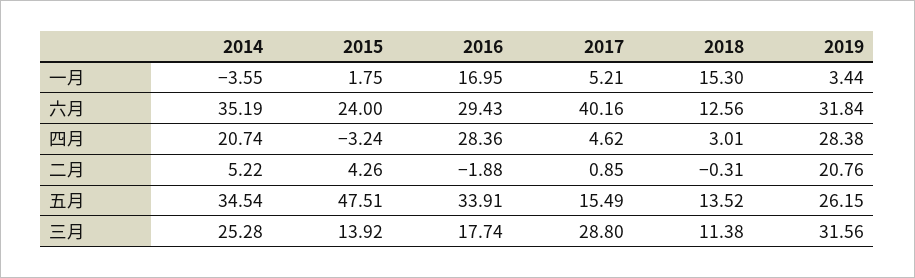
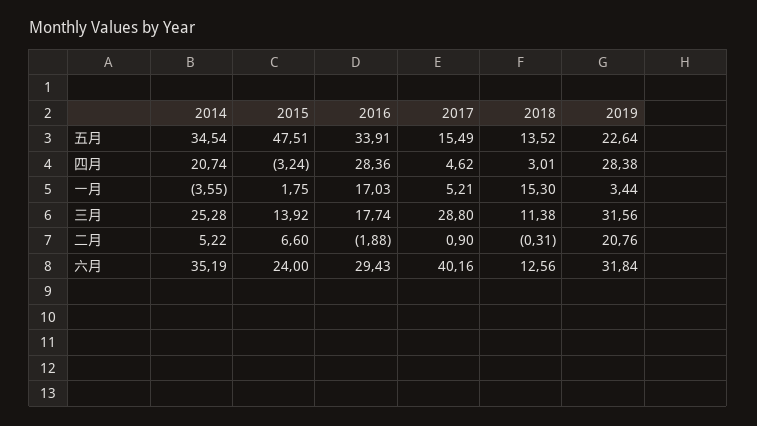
  {
    "2014": {
      "一月": -3.55,
      "六月": 35.19,
      "四月": 20.74,
      "二月": 5.22,
      "五月": 34.54,
      "三月": 25.28
    },
    "2015": {
      "一月": 1.75,
      "六月": 24,
      "四月": -3.24,
-     "二月": 4.26,
+     "二月": 6.6,
      "五月": 47.51,
      "三月": 13.92
    },
    "2016": {
-     "一月": 16.95,
+     "一月": 17.03,
      "六月": 29.43,
      "四月": 28.36,
      "二月": -1.88,
      "五月": 33.91,
      "三月": 17.74
    },
    "2017": {
      "一月": 5.21,
      "六月": 40.16,
      "四月": 4.62,
-     "二月": 0.85,
+     "二月": 0.9,
      "五月": 15.49,
      "三月": 28.8
    },
    "2018": {
      "一月": 15.3,
      "六月": 12.56,
      "四月": 3.01,
      "二月": -0.31,
      "五月": 13.52,
      "三月": 11.38
    },
    "2019": {
      "一月": 3.44,
      "六月": 31.84,
      "四月": 28.38,
      "二月": 20.76,
-     "五月": 26.15,
+     "五月": 22.64,
      "三月": 31.56
    }
  }

